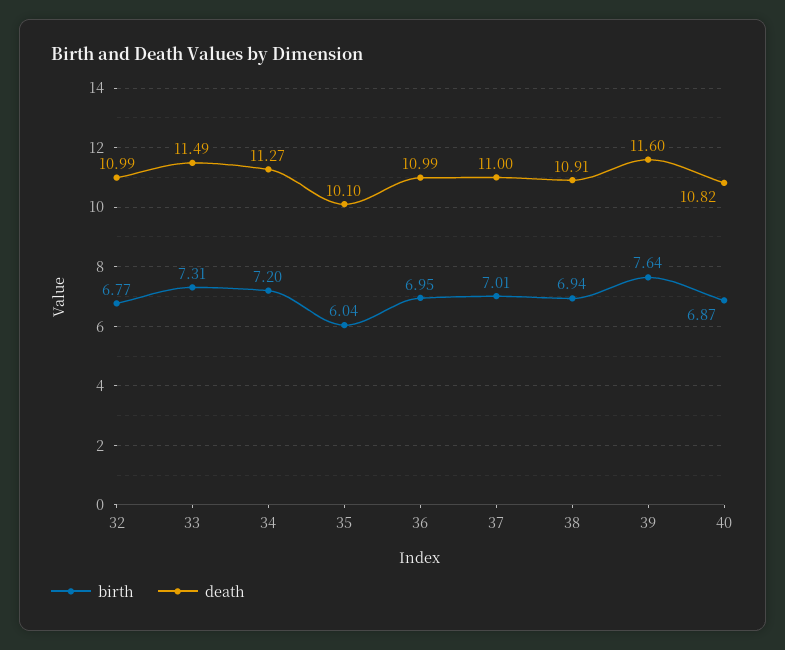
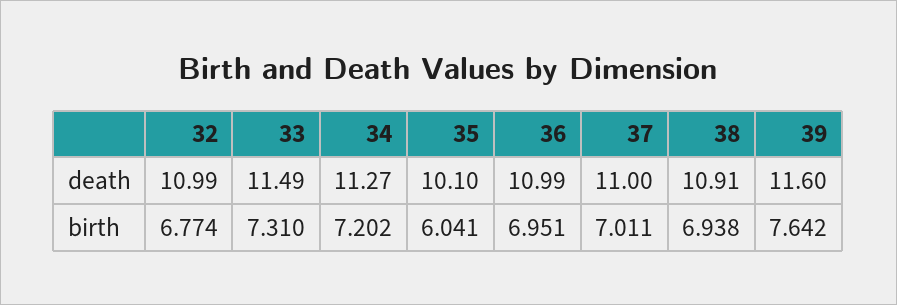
  {
    "birth": {
      "32": 6.774,
      "33": 7.31,
      "34": 7.202,
      "35": 6.041,
      "36": 6.951,
      "37": 7.011,
      "38": 6.938,
-     "39": 7.642,
+     "39": 7.642
-     "40": 6.87
    },
    "death": {
      "32": 10.99,
      "33": 11.49,
      "34": 11.27,
      "35": 10.1,
      "36": 10.99,
      "37": 11,
      "38": 10.91,
-     "39": 11.6,
+     "39": 11.6
-     "40": 10.82
    }
  }

